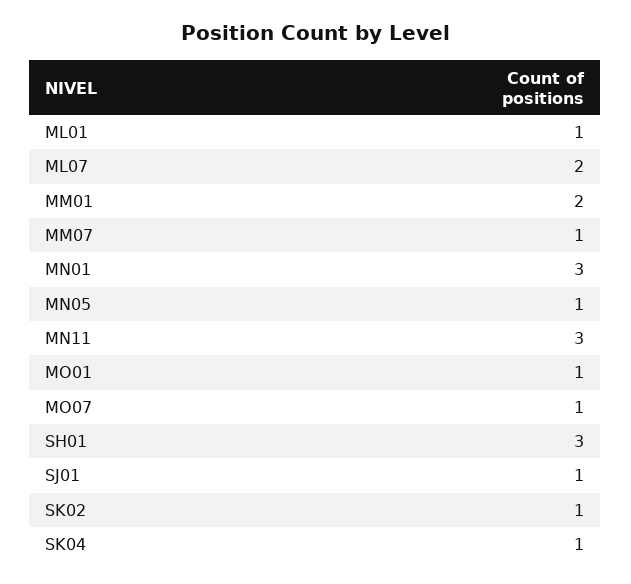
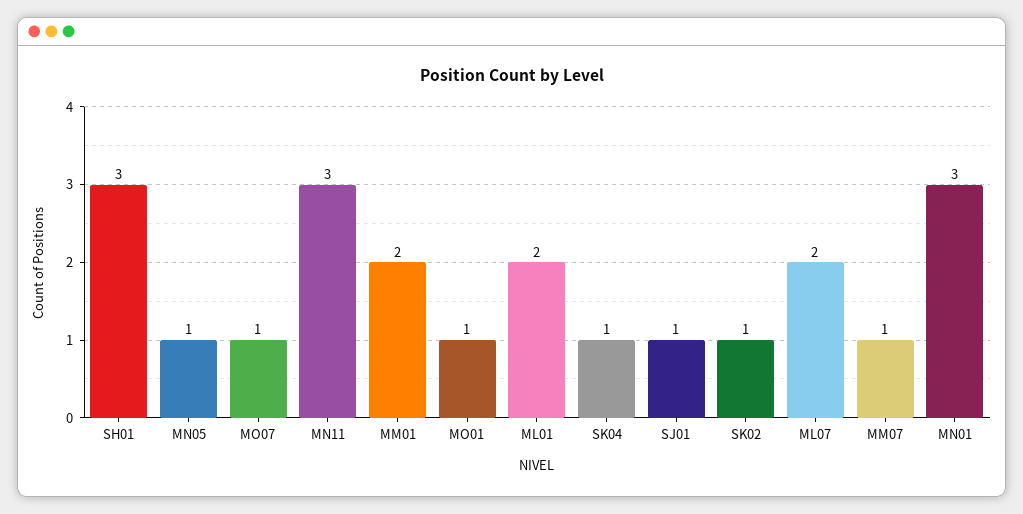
  {
-   "ML01": 1,
+   "ML01": 2,
    "ML07": 2,
    "MM01": 2,
    "MM07": 1,
    "MN01": 3,
    "MN05": 1,
    "MN11": 3,
    "MO01": 1,
    "MO07": 1,
    "SH01": 3,
    "SJ01": 1,
    "SK02": 1,
    "SK04": 1
  }

